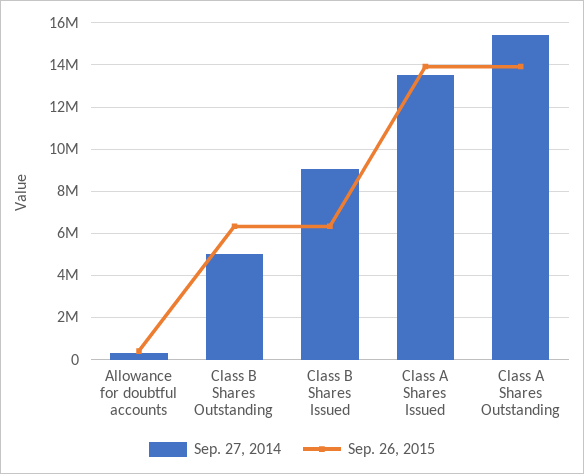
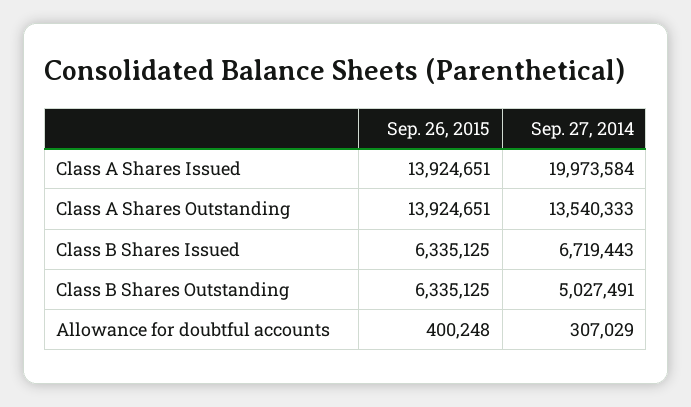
  {
    "Sep. 27, 2014": {
      "Allowance for doubtful accounts": 307029,
      "Class B Shares Outstanding": 5027491,
-     "Class B Shares Issued": 9000000,
+     "Class B Shares Issued": 6719443,
-     "Class A Shares Issued": 13500000,
+     "Class A Shares Issued": 19973584,
-     "Class A Shares Outstanding": 15500000
+     "Class A Shares Outstanding": 13540333
    },
    "Sep. 26, 2015": {
      "Allowance for doubtful accounts": 400248,
      "Class B Shares Outstanding": 6335125,
      "Class B Shares Issued": 6335125,
      "Class A Shares Issued": 13924651,
      "Class A Shares Outstanding": 13924651
    }
  }

